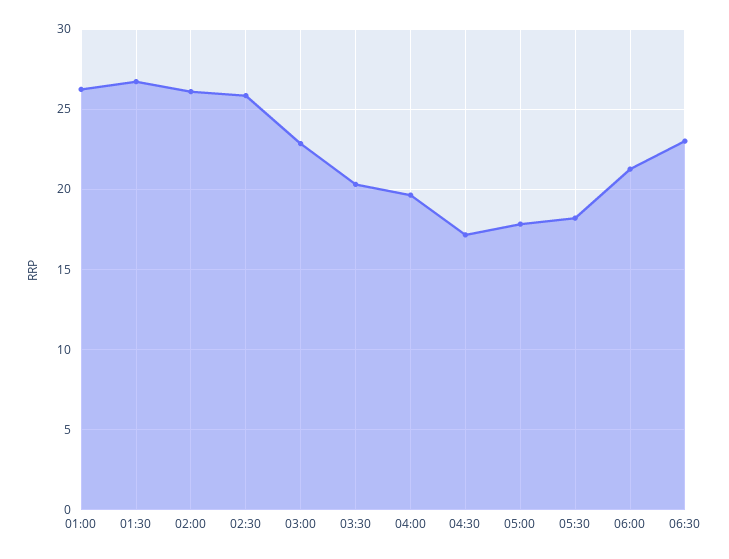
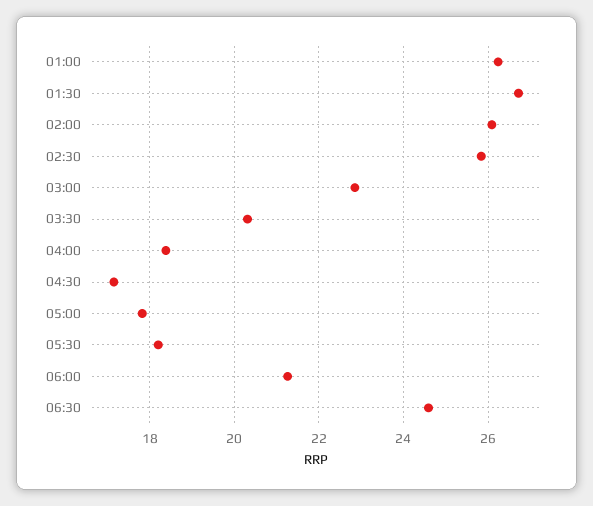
  {
    "01:00": 26.2,
    "01:30": 26.8,
    "02:00": 26,
    "02:30": 25.8,
    "03:00": 22.8,
    "03:30": 20.4,
-   "04:00": 19.5,
+   "04:00": 18.4,
    "04:30": 17.2,
    "05:00": 17.8,
    "05:30": 18.2,
    "06:00": 21.2,
-   "06:30": 23
+   "06:30": 24.6
  }

